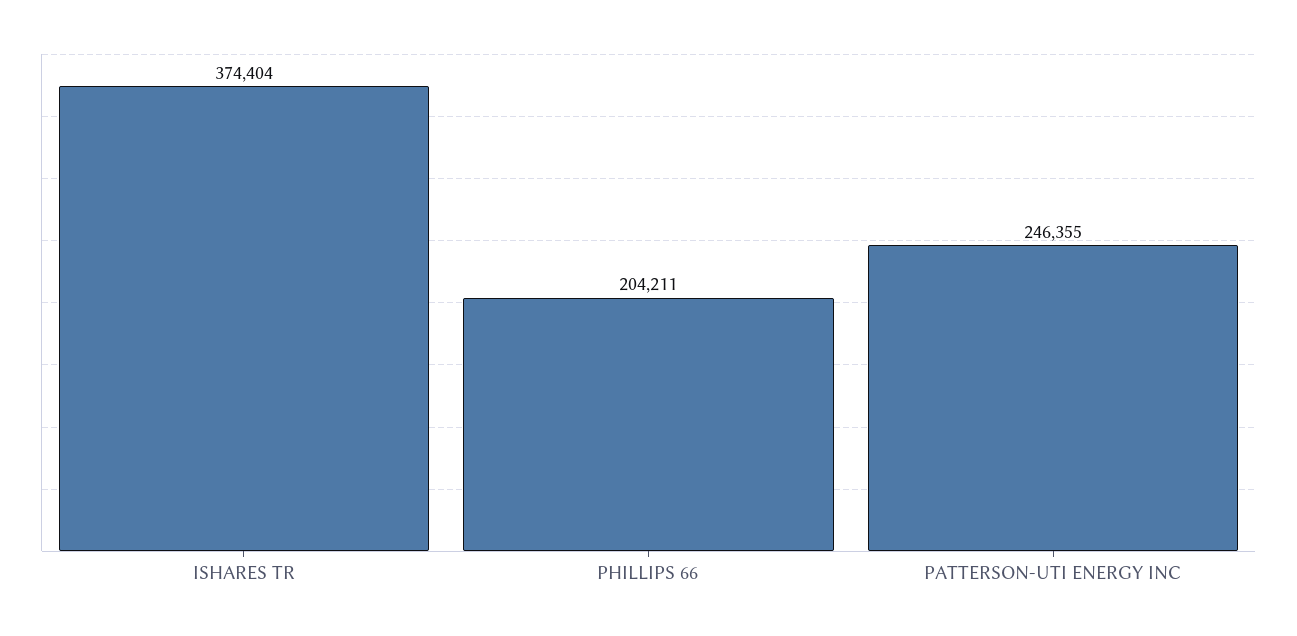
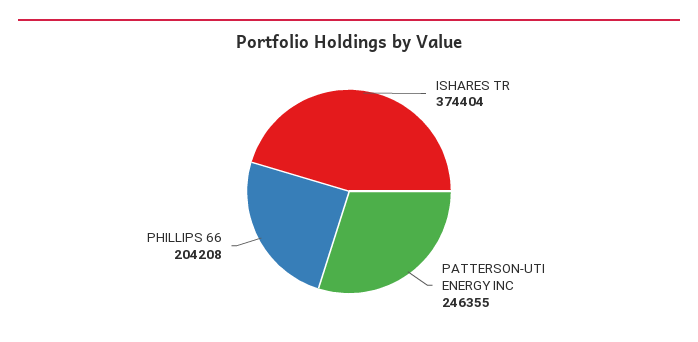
  {
    "ISHARES TR": 374404,
-   "PHILLIPS 66": 204211,
+   "PHILLIPS 66": 204208,
    "PATTERSON-UTI ENERGY INC": 246355
  }

